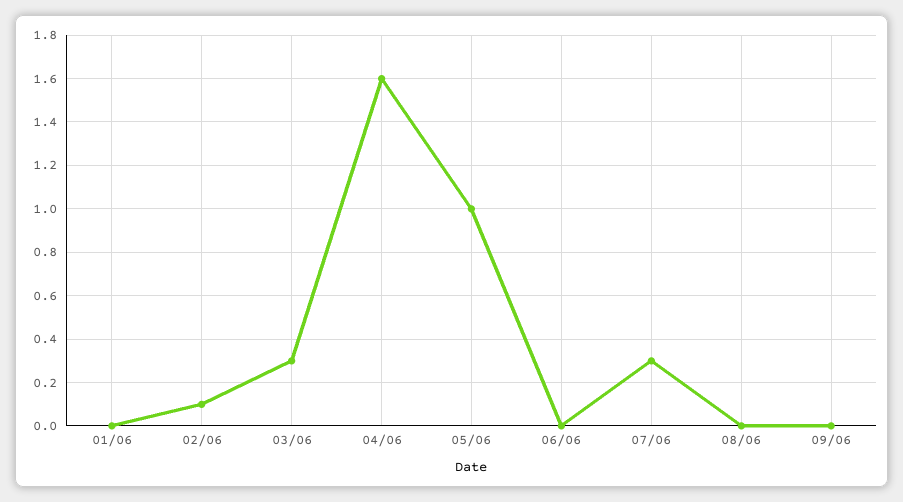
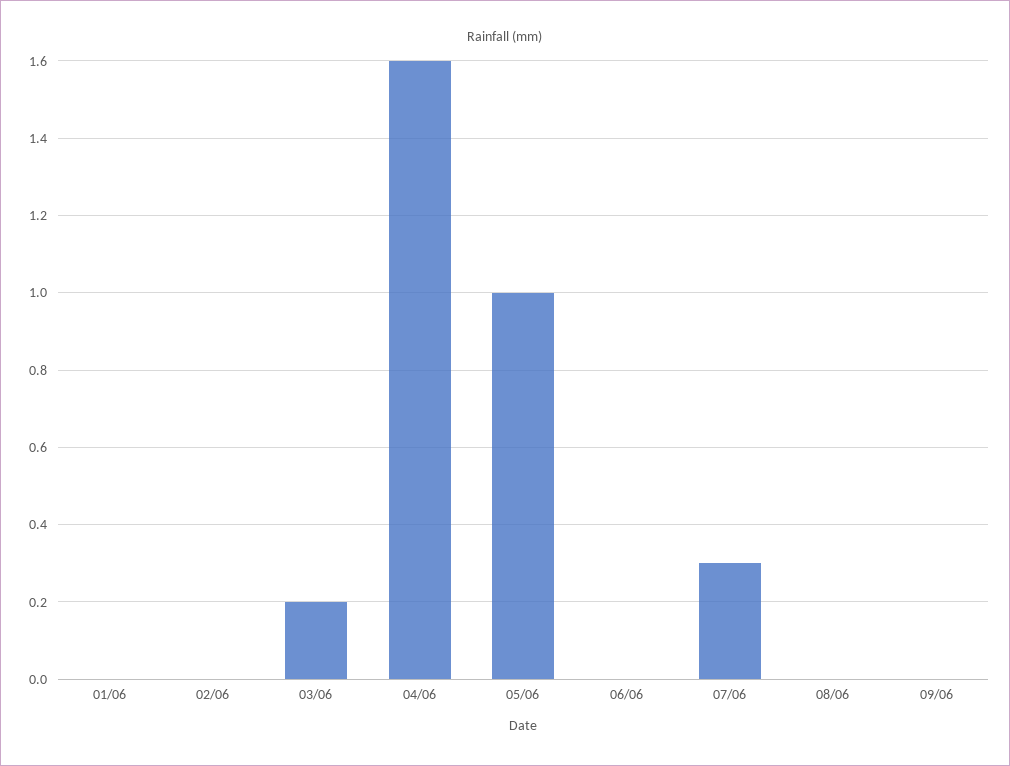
  {
    "01/06": 0,
-   "02/06": 0.1,
+   "02/06": 0,
-   "03/06": 0.3,
+   "03/06": 0.2,
    "04/06": 1.6,
    "05/06": 1,
    "06/06": 0,
    "07/06": 0.3,
    "08/06": 0,
    "09/06": 0
  }

